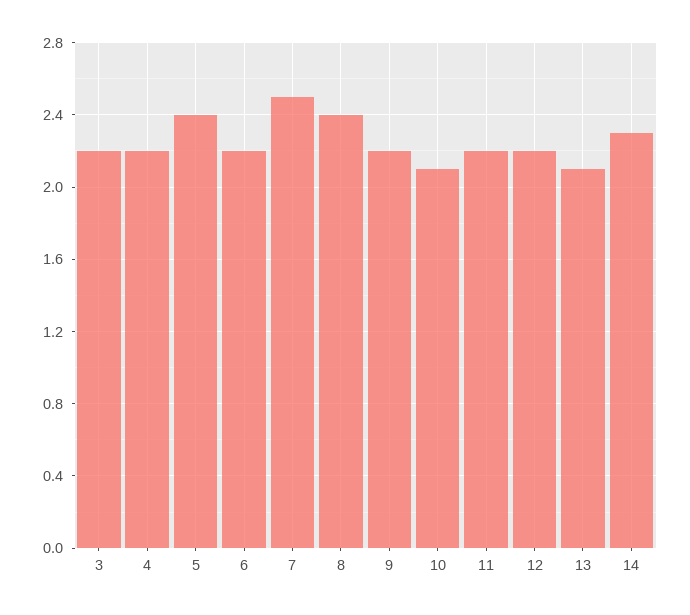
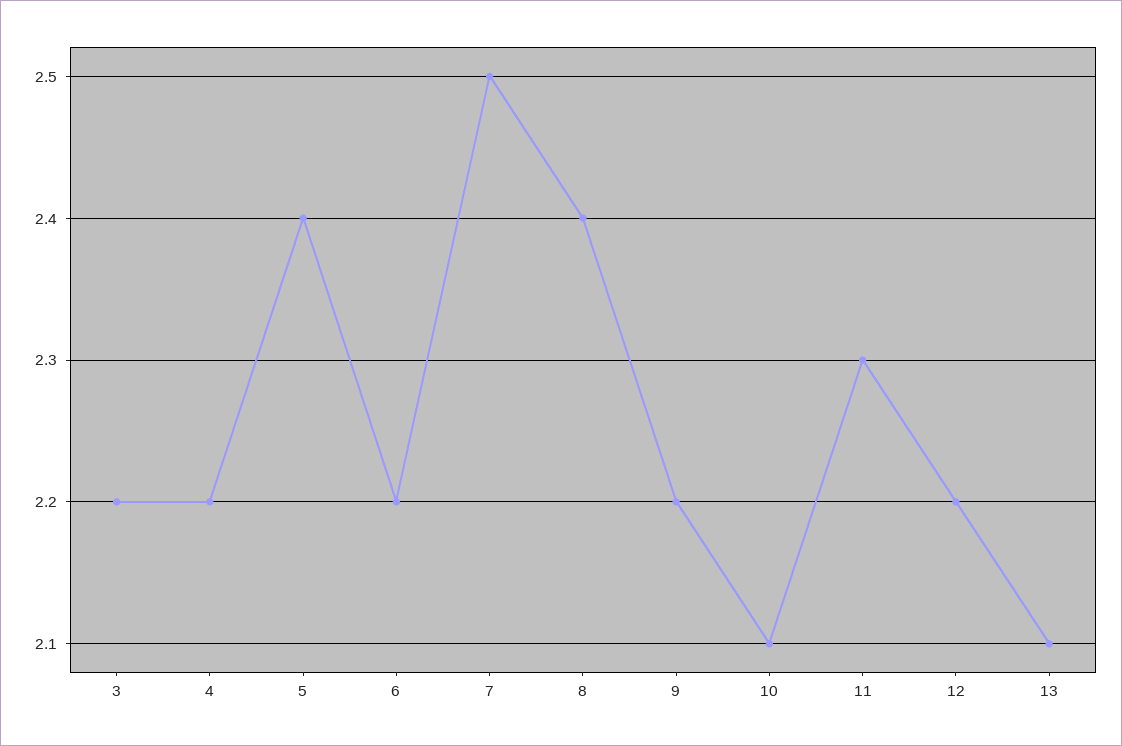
  {
    "3": 2.2,
    "4": 2.2,
    "5": 2.4,
    "6": 2.2,
    "7": 2.5,
    "8": 2.4,
    "9": 2.2,
    "10": 2.1,
-   "11": 2.2,
+   "11": 2.3,
    "12": 2.2,
-   "13": 2.1,
+   "13": 2.1
-   "14": 2.3
  }

